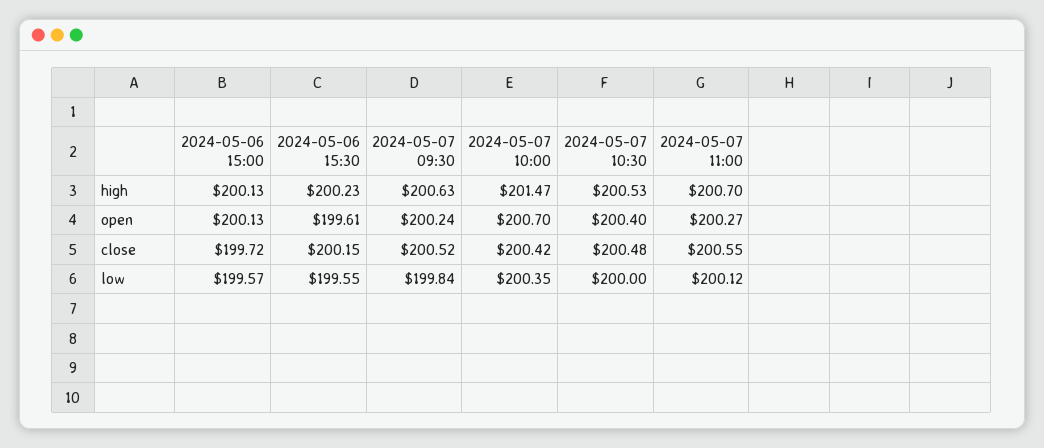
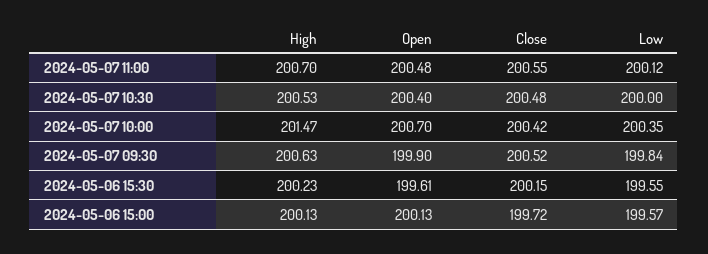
  {
    "2024-05-06 15:00": {
      "high": 200.13,
      "open": 200.13,
      "close": 199.72,
      "low": 199.57
    },
    "2024-05-06 15:30": {
      "high": 200.23,
      "open": 199.61,
      "close": 200.15,
      "low": 199.55
    },
    "2024-05-07 09:30": {
      "high": 200.63,
-     "open": 200.24,
+     "open": 199.9,
      "close": 200.52,
      "low": 199.84
    },
    "2024-05-07 10:00": {
      "high": 201.47,
      "open": 200.7,
      "close": 200.42,
      "low": 200.35
    },
    "2024-05-07 10:30": {
      "high": 200.53,
      "open": 200.4,
      "close": 200.48,
      "low": 200
    },
    "2024-05-07 11:00": {
      "high": 200.7,
-     "open": 200.27,
+     "open": 200.48,
      "close": 200.55,
      "low": 200.12
    }
  }

